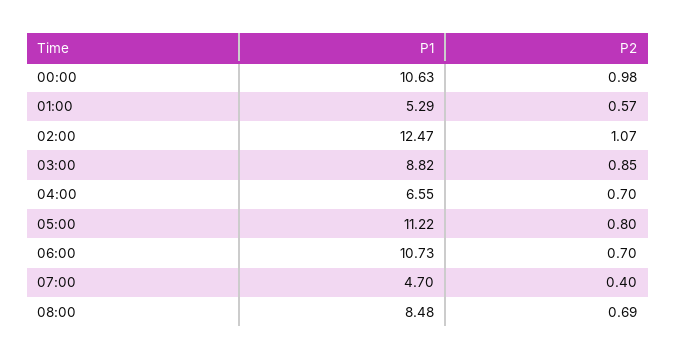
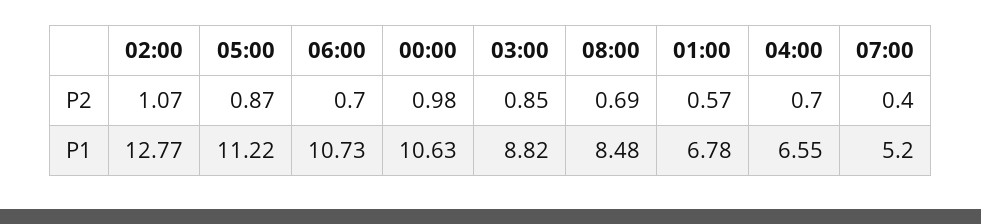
  {
    "P1": {
      "00:00": 10.63,
-     "01:00": 5.29,
+     "01:00": 6.78,
-     "02:00": 12.47,
+     "02:00": 12.77,
      "03:00": 8.82,
      "04:00": 6.55,
      "05:00": 11.22,
      "06:00": 10.73,
-     "07:00": 4.7,
+     "07:00": 5.2,
      "08:00": 8.48
    },
    "P2": {
      "00:00": 0.98,
      "01:00": 0.57,
      "02:00": 1.07,
      "03:00": 0.85,
      "04:00": 0.7,
-     "05:00": 0.8,
+     "05:00": 0.87,
      "06:00": 0.7,
      "07:00": 0.4,
      "08:00": 0.69
    }
  }

